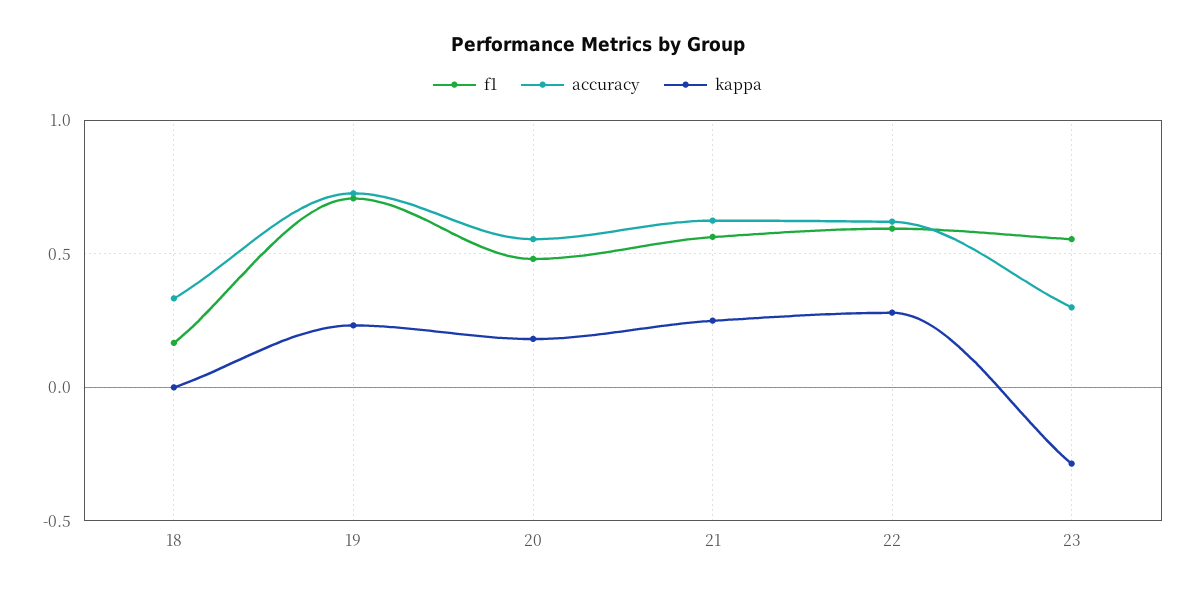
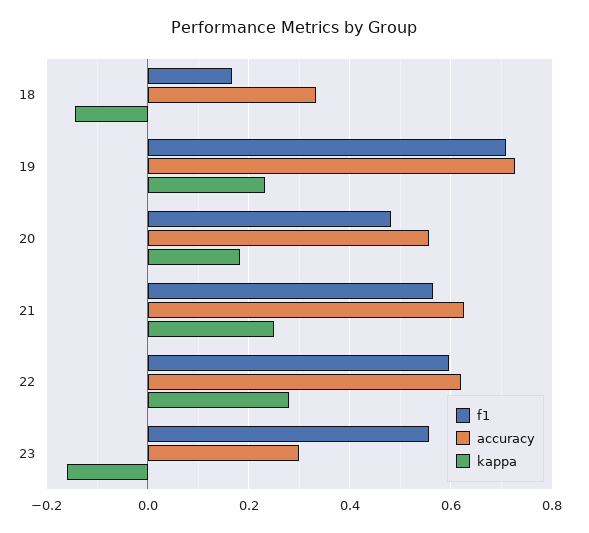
  {
    "f1": {
      "18": 0.16,
      "19": 0.7,
      "20": 0.48,
      "21": 0.56,
      "22": 0.6,
      "23": 0.56
    },
    "accuracy": {
      "18": 0.34,
      "19": 0.72,
      "20": 0.56,
      "21": 0.62,
      "22": 0.62,
      "23": 0.3
    },
    "kappa": {
-     "18": 0,
+     "18": -0.14,
      "19": 0.24,
      "20": 0.18,
      "21": 0.26,
      "22": 0.28,
-     "23": -0.3
+     "23": -0.16
    }
  }

